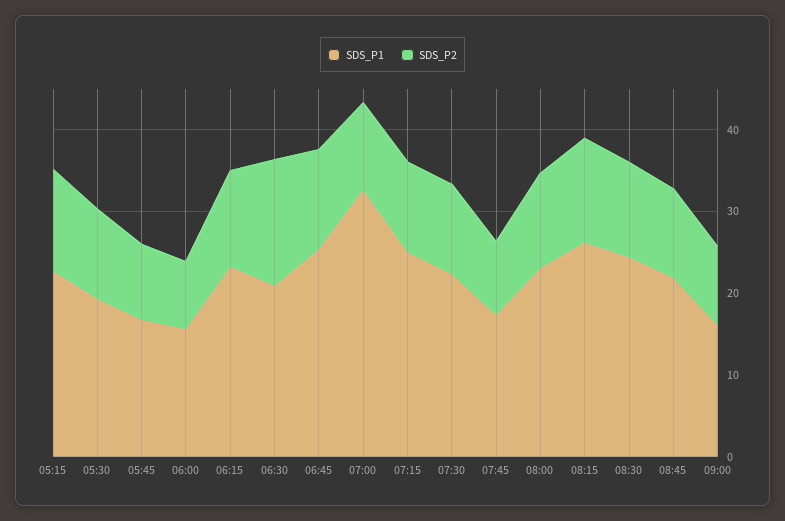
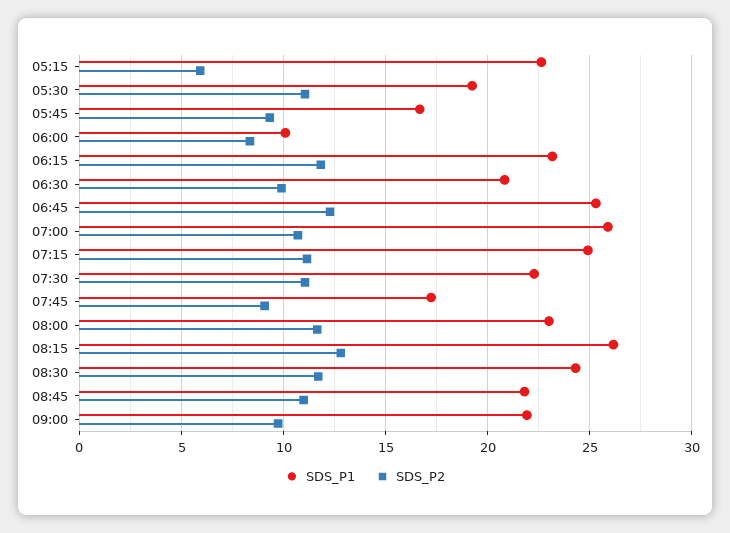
  {
    "SDS_P1": {
      "05:15": 22.5,
      "05:30": 19,
      "05:45": 16.5,
-     "06:00": 16,
+     "06:00": 10,
      "06:15": 23,
      "06:30": 21,
      "06:45": 25.5,
-     "07:00": 32,
+     "07:00": 26,
      "07:15": 25,
      "07:30": 22.5,
      "07:45": 17,
      "08:00": 23,
      "08:15": 26,
      "08:30": 24.5,
      "08:45": 22,
-     "09:00": 16
+     "09:00": 22
    },
    "SDS_P2": {
-     "05:15": 12,
+     "05:15": 6,
      "05:30": 11,
      "05:45": 9.5,
      "06:00": 8.5,
      "06:15": 12,
-     "06:30": 16,
+     "06:30": 10,
      "06:45": 12.5,
      "07:00": 10.5,
      "07:15": 11,
      "07:30": 11,
      "07:45": 9,
      "08:00": 11.5,
      "08:15": 13,
      "08:30": 11.5,
      "08:45": 11,
      "09:00": 9.5
    }
  }

